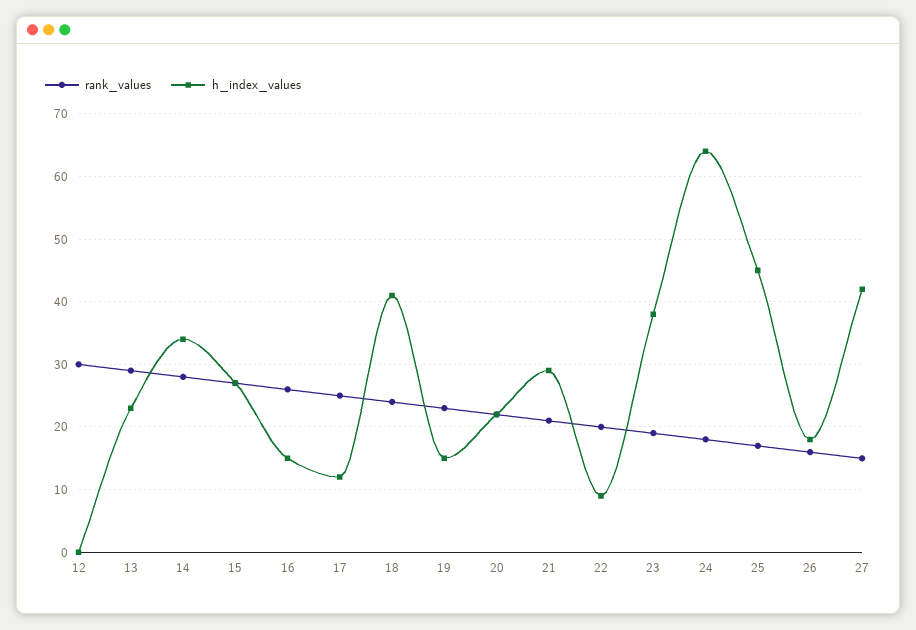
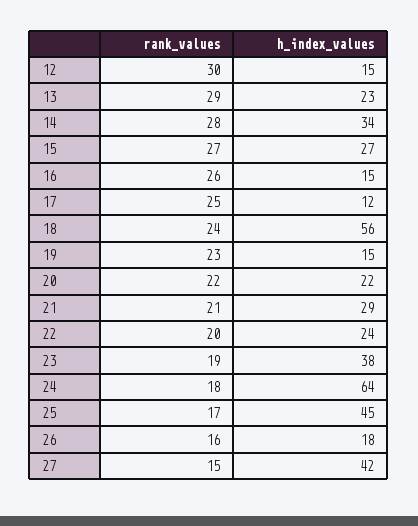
  {
    "rank_values": {
      "12": 30,
      "13": 29,
      "14": 28,
      "15": 27,
      "16": 26,
      "17": 25,
      "18": 24,
      "19": 23,
      "20": 22,
      "21": 21,
      "22": 20,
      "23": 19,
      "24": 18,
      "25": 17,
      "26": 16,
      "27": 15
    },
    "h_index_values": {
-     "12": 0,
+     "12": 15,
      "13": 23,
      "14": 34,
      "15": 27,
      "16": 15,
      "17": 12,
-     "18": 41,
+     "18": 56,
      "19": 15,
      "20": 22,
      "21": 29,
-     "22": 9,
+     "22": 24,
      "23": 38,
      "24": 64,
      "25": 45,
      "26": 18,
      "27": 42
    }
  }

